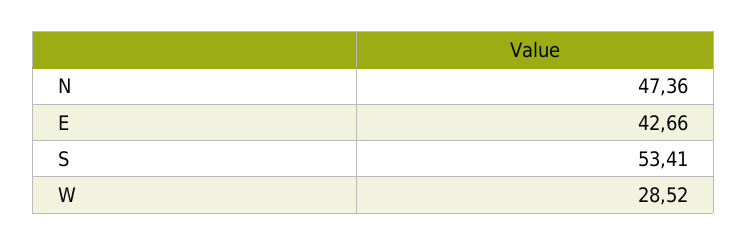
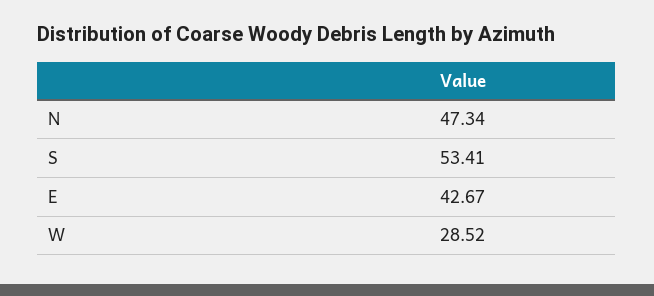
  {
-   "N": 47.36,
+   "N": 47.34,
-   "E": 42.66,
+   "E": 42.67,
    "S": 53.41,
    "W": 28.52
  }

